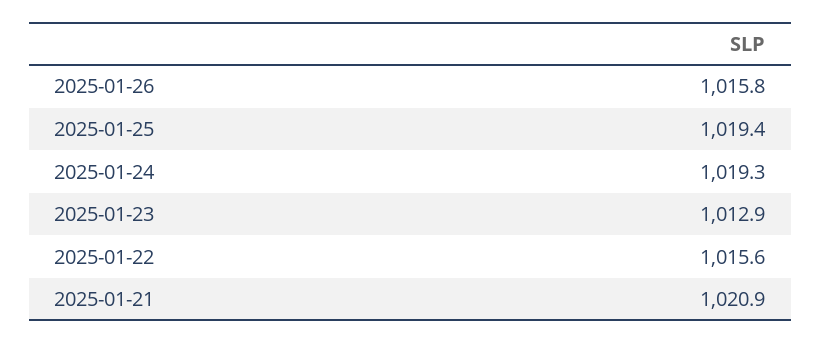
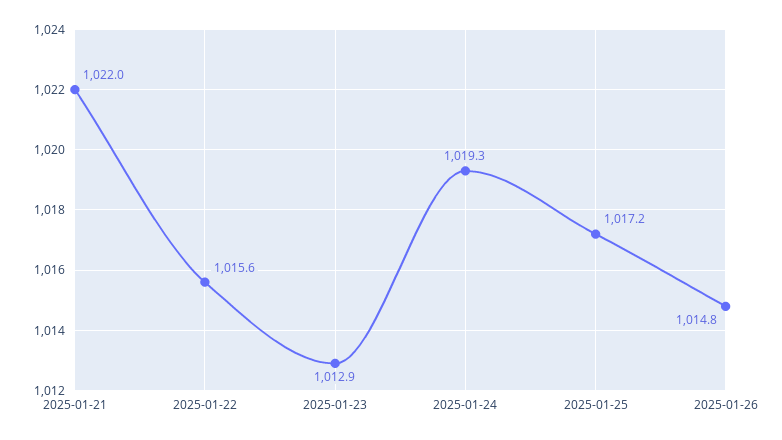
  {
-   "2025-01-26": 1015.8,
+   "2025-01-26": 1014.8,
-   "2025-01-25": 1019.4,
+   "2025-01-25": 1017.2,
    "2025-01-24": 1019.3,
    "2025-01-23": 1012.9,
    "2025-01-22": 1015.6,
-   "2025-01-21": 1020.9
+   "2025-01-21": 1022
  }

